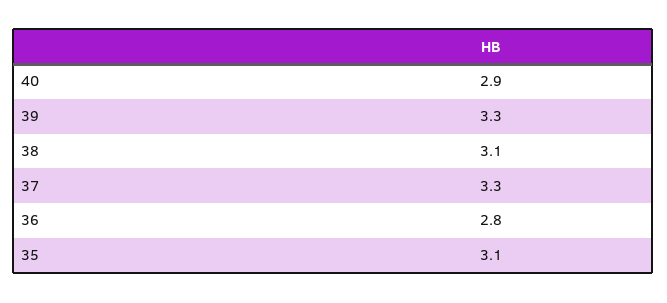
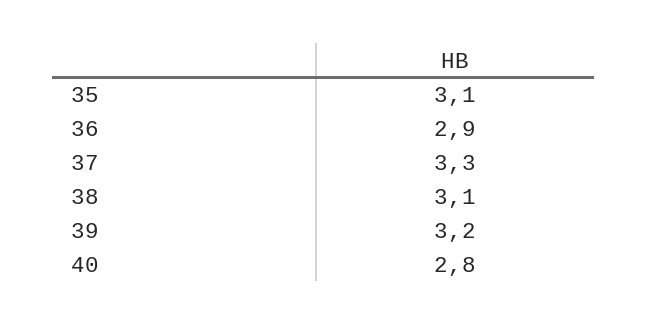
  {
-   "40": 2.9,
+   "40": 2.8,
-   "39": 3.3,
+   "39": 3.2,
    "38": 3.1,
    "37": 3.3,
-   "36": 2.8,
+   "36": 2.9,
    "35": 3.1
  }

